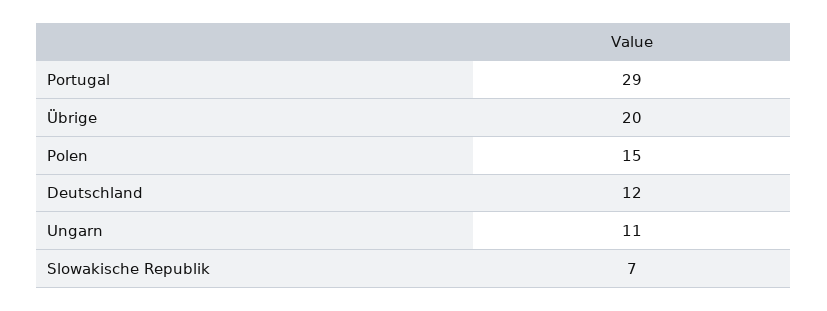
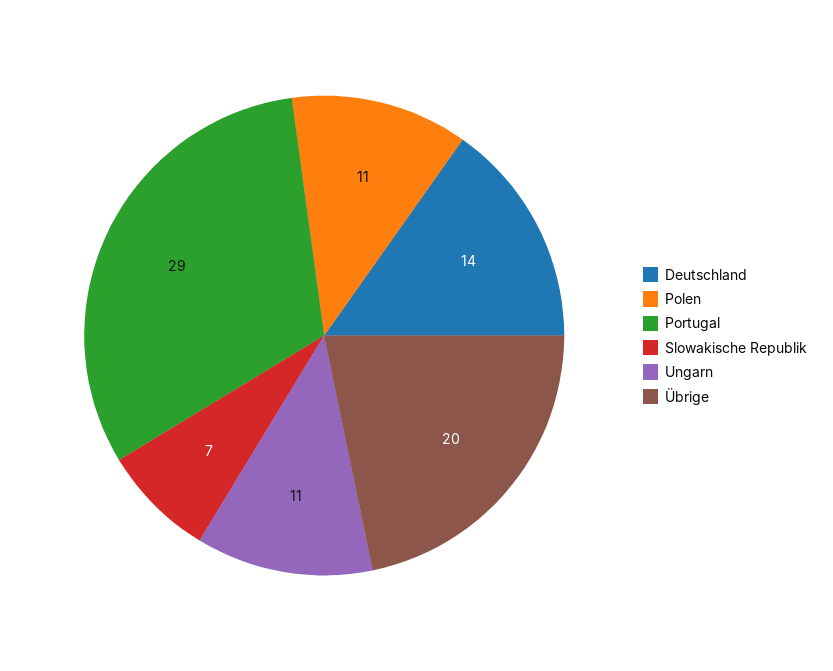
  {
    "Portugal": 29,
    "Übrige": 20,
-   "Polen": 15,
+   "Polen": 11,
-   "Deutschland": 12,
+   "Deutschland": 14,
    "Ungarn": 11,
    "Slowakische Republik": 7
  }

